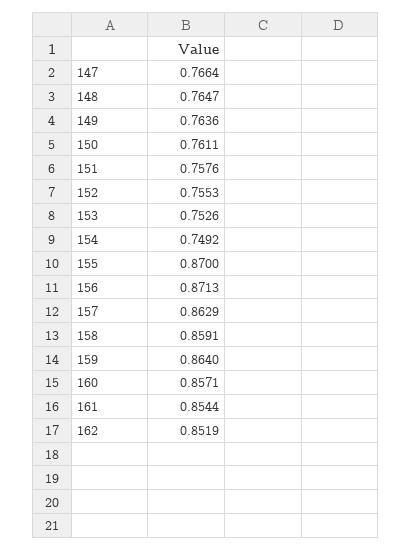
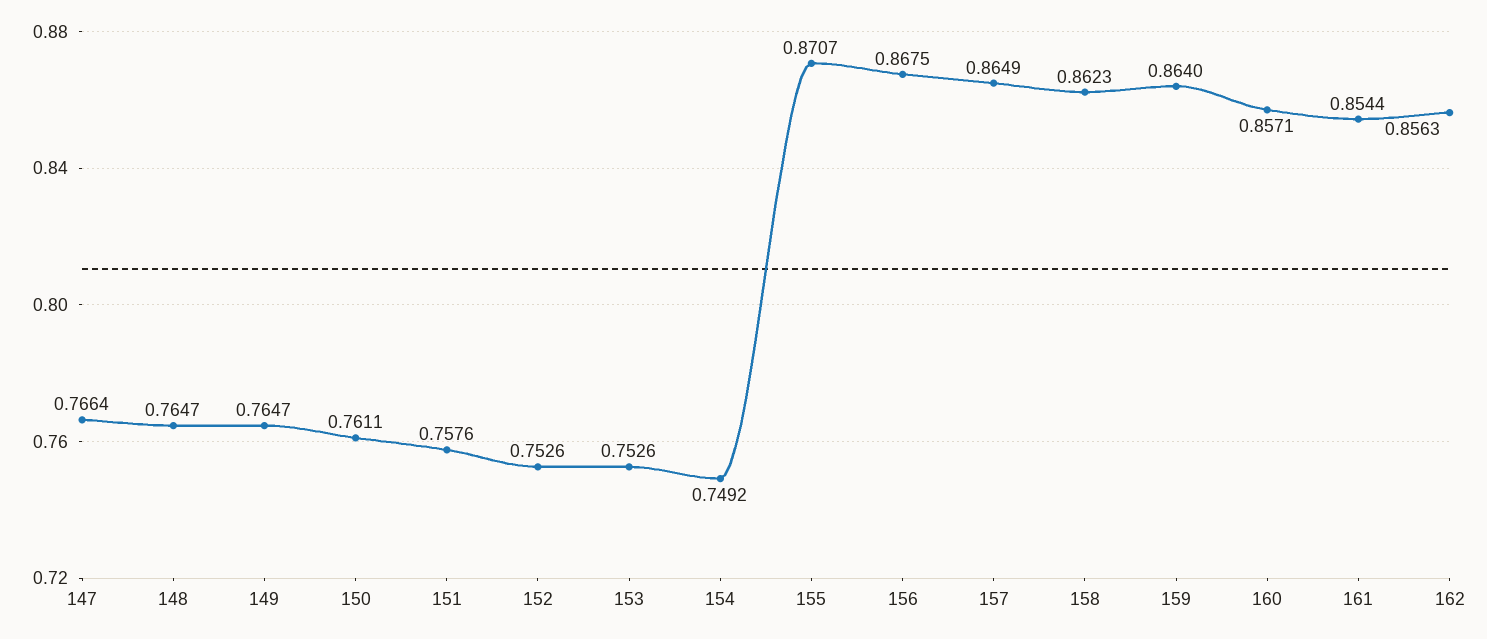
  {
    "147": 0.7664,
    "148": 0.7647,
-   "149": 0.7636,
+   "149": 0.7647,
    "150": 0.7611,
    "151": 0.7576,
-   "152": 0.7553,
+   "152": 0.7526,
    "153": 0.7526,
    "154": 0.7492,
-   "155": 0.87,
+   "155": 0.8707,
-   "156": 0.8713,
+   "156": 0.8675,
-   "157": 0.8629,
+   "157": 0.8649,
-   "158": 0.8591,
+   "158": 0.8623,
    "159": 0.864,
    "160": 0.8571,
    "161": 0.8544,
-   "162": 0.8519
+   "162": 0.8563
  }

